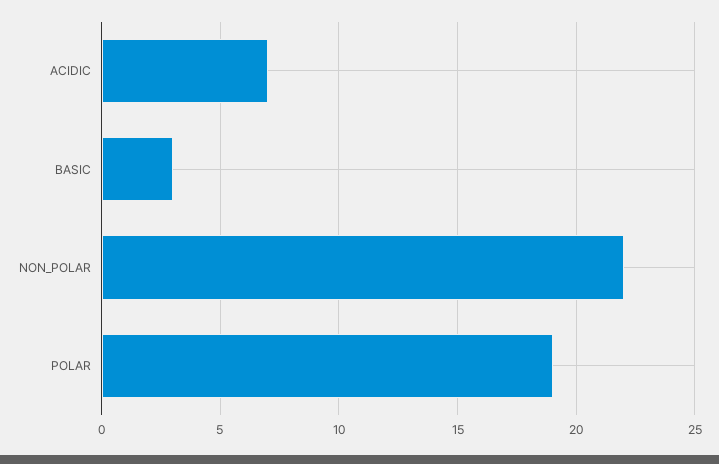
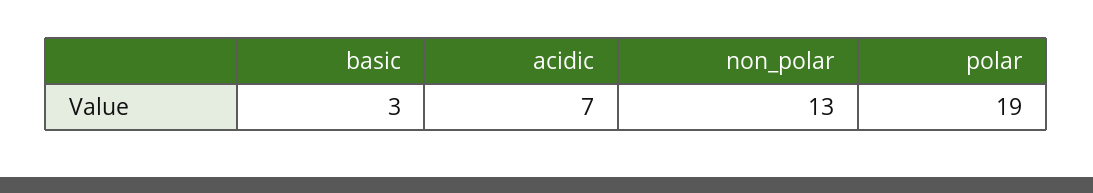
  {
    "ACIDIC": 7,
    "BASIC": 3,
-   "NON_POLAR": 22,
+   "NON_POLAR": 13,
    "POLAR": 19
  }

